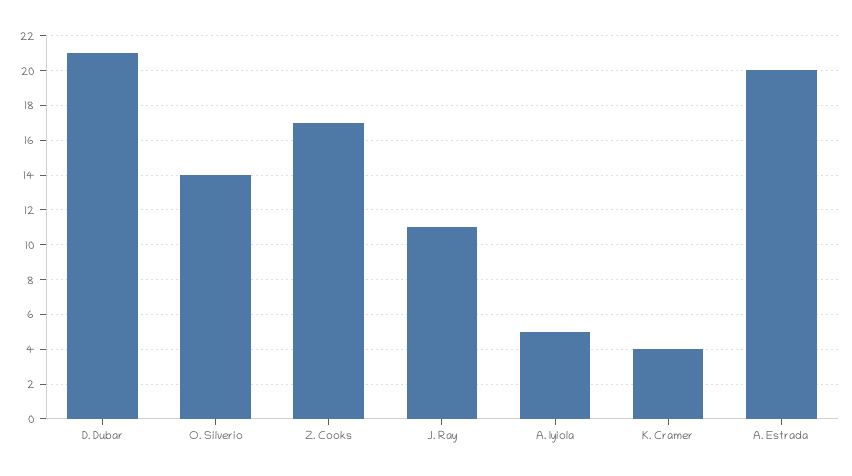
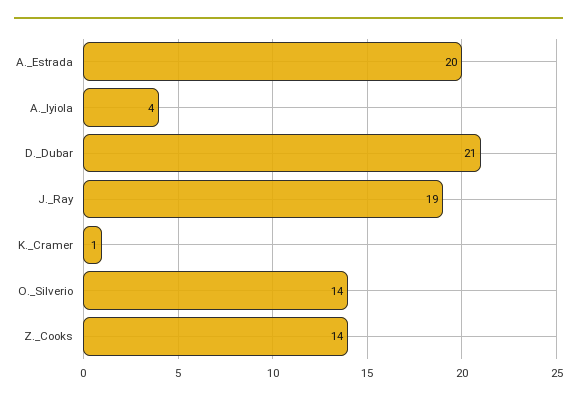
  {
    "D. Dubar": 21,
    "O. Silverio": 14,
-   "Z. Cooks": 17,
+   "Z. Cooks": 14,
-   "J. Ray": 11,
+   "J. Ray": 19,
-   "A. Iyiola": 5,
+   "A. Iyiola": 4,
-   "K. Cramer": 4,
+   "K. Cramer": 1,
    "A. Estrada": 20
  }

